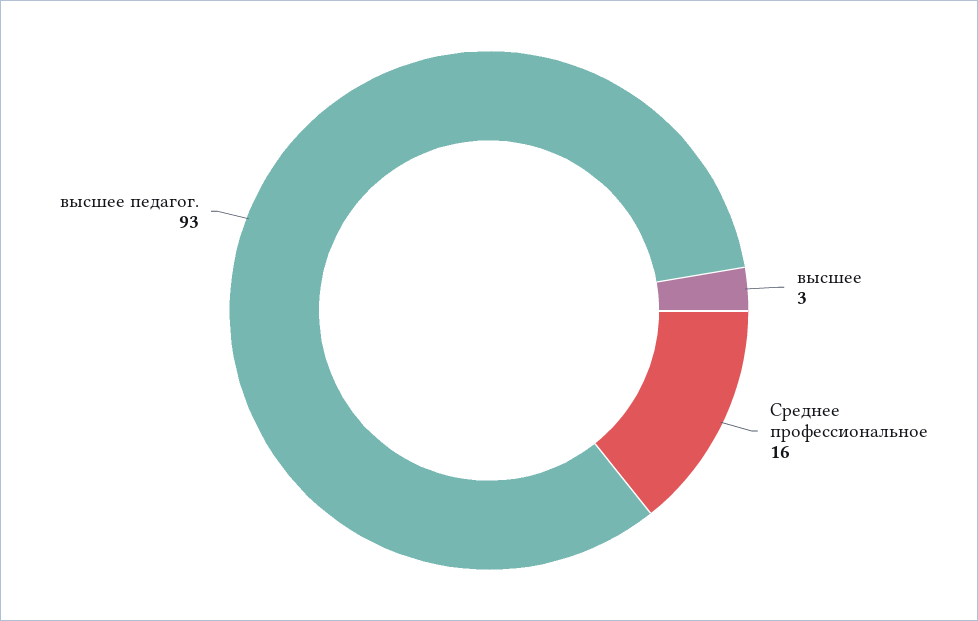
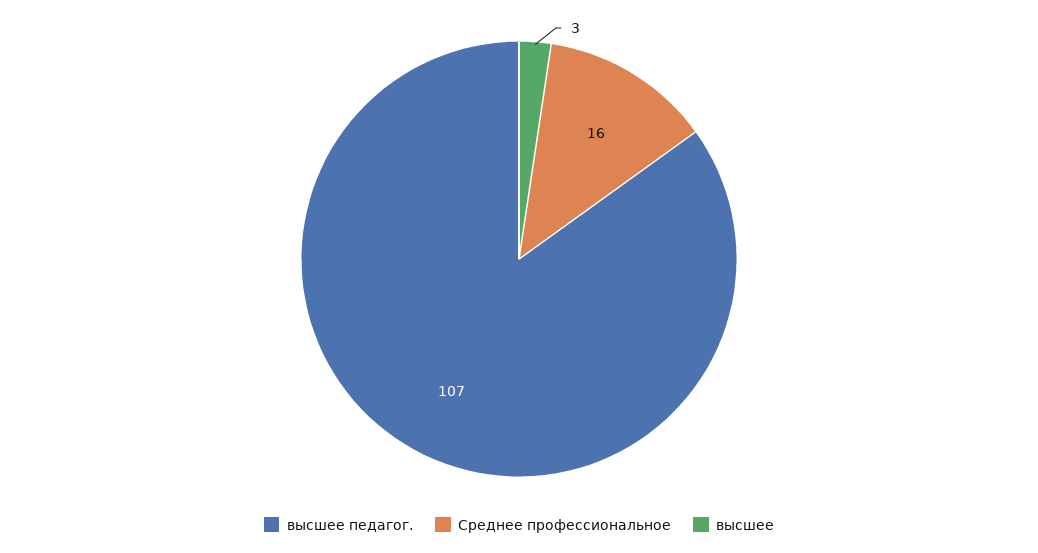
  {
    "высшее": 3,
    "Среднее профессиональное": 16,
-   "высшее педагог.": 93
+   "высшее педагог.": 107
  }

